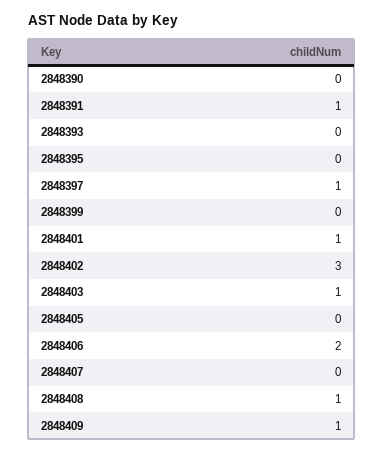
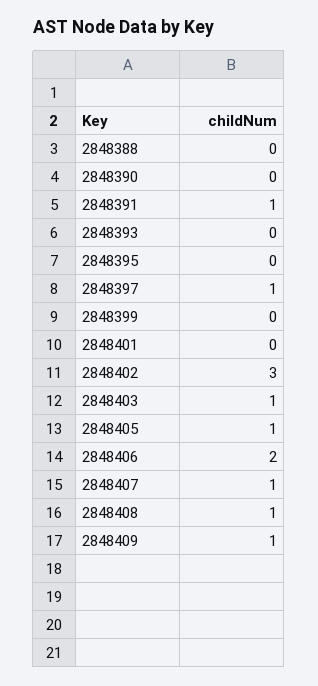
  {
    "2848390": 0,
    "2848391": 1,
    "2848393": 0,
    "2848395": 0,
    "2848397": 1,
    "2848399": 0,
-   "2848401": 1,
+   "2848401": 0,
    "2848402": 3,
    "2848403": 1,
-   "2848405": 0,
+   "2848405": 1,
    "2848406": 2,
-   "2848407": 0,
+   "2848407": 1,
    "2848408": 1,
-   "2848409": 1
+   "2848409": 1,
+   "2848388": 0
  }

